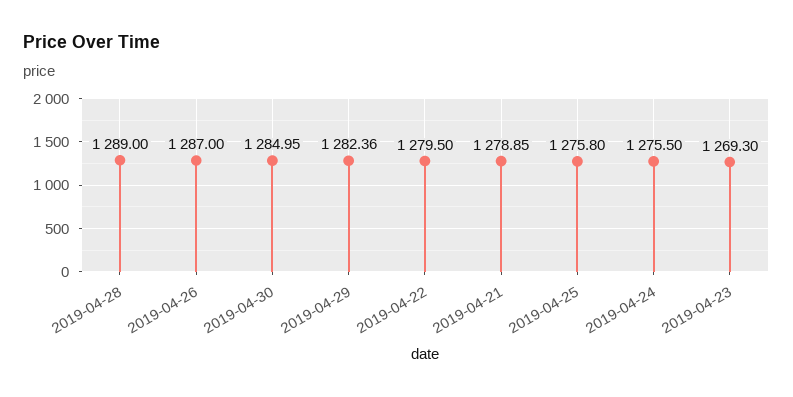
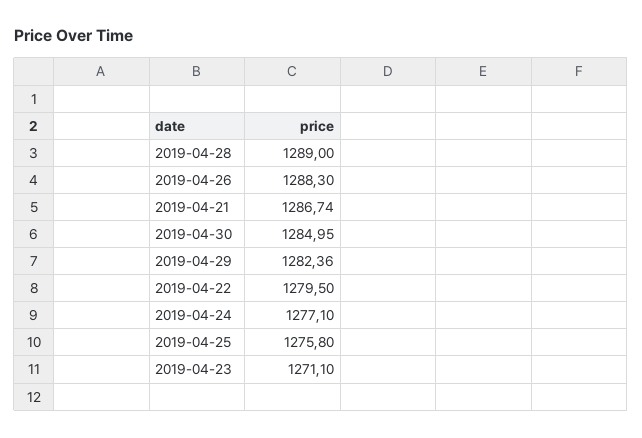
  {
    "2019-04-28": 1289,
-   "2019-04-26": 1287,
+   "2019-04-26": 1288.3,
    "2019-04-30": 1284.95,
    "2019-04-29": 1282.36,
    "2019-04-22": 1279.5,
-   "2019-04-21": 1278.85,
+   "2019-04-21": 1286.74,
    "2019-04-25": 1275.8,
-   "2019-04-24": 1275.5,
+   "2019-04-24": 1277.1,
-   "2019-04-23": 1269.3
+   "2019-04-23": 1271.1
  }

